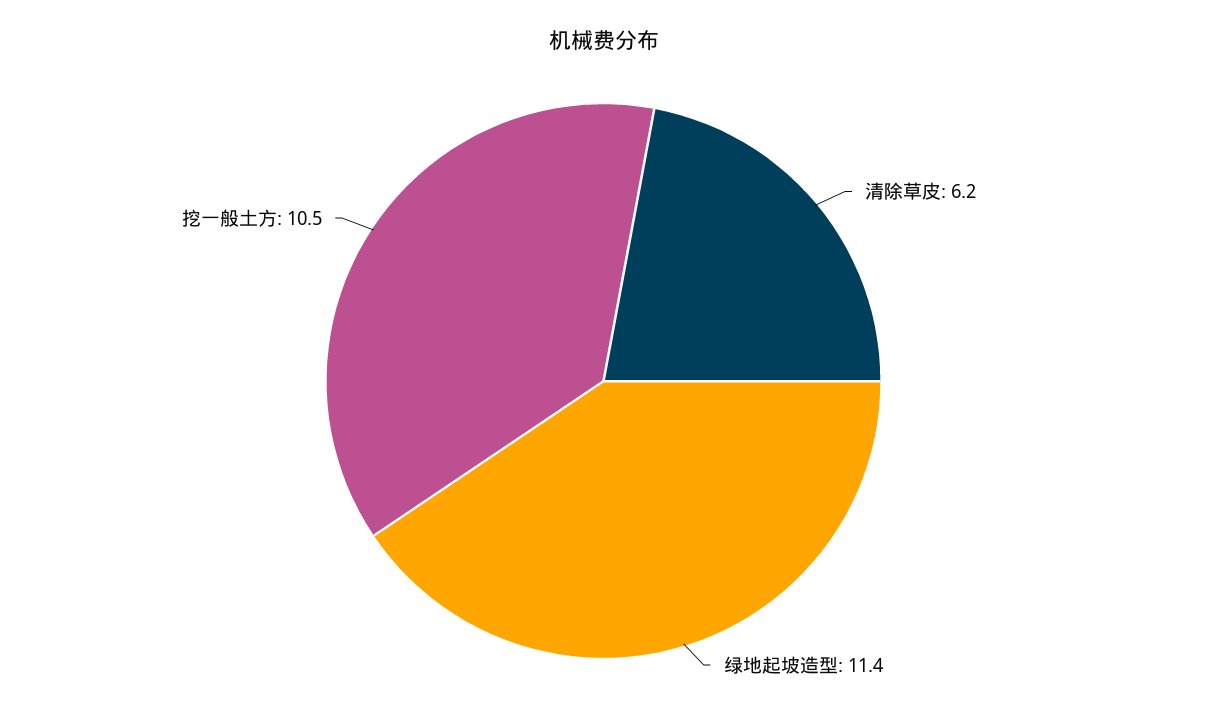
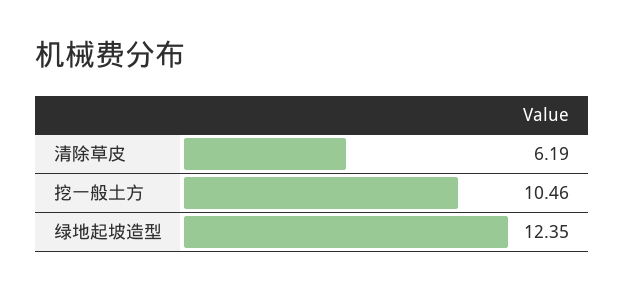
  {
    "清除草皮": 6.19,
-   "绿地起坡造型": 11.4,
+   "绿地起坡造型": 12.35,
    "挖一般土方": 10.46
  }

